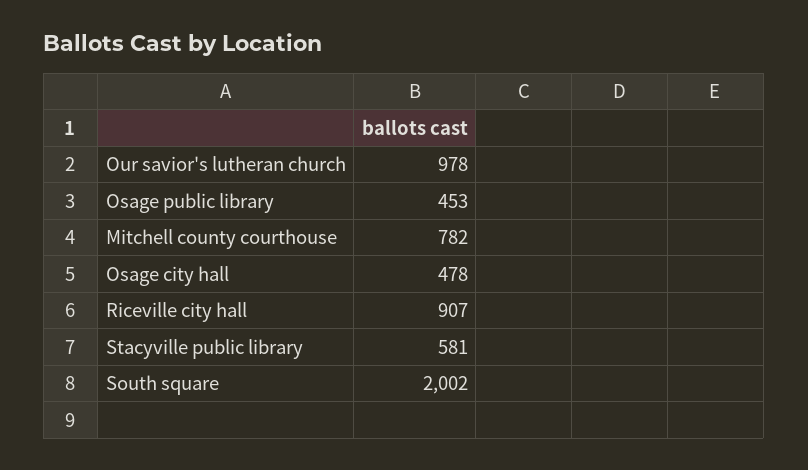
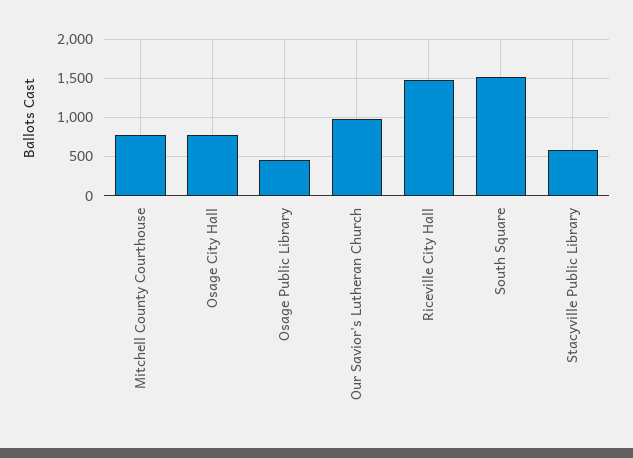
  {
    "Our savior's lutheran church": 978,
    "Osage public library": 453,
    "Mitchell county courthouse": 782,
-   "Osage city hall": 478,
+   "Osage city hall": 800,
-   "Riceville city hall": 907,
+   "Riceville city hall": 1500,
    "Stacyville public library": 581,
-   "South square": 2002
+   "South square": 1500
  }

